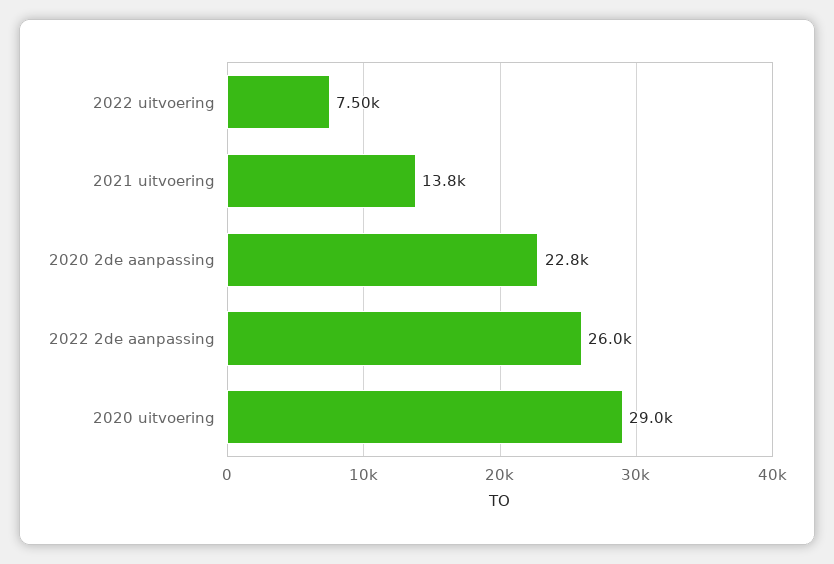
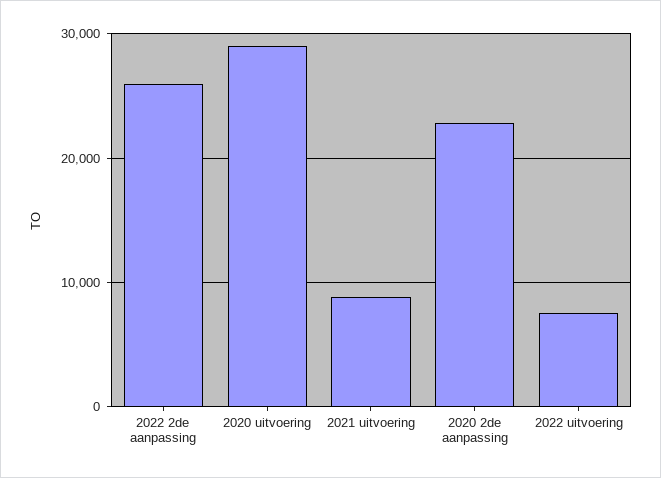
  {
    "2022 uitvoering": 7500,
-   "2021 uitvoering": 13800,
+   "2021 uitvoering": 9000,
    "2020 2de aanpassing": 22800,
    "2022 2de aanpassing": 26000,
    "2020 uitvoering": 29000
  }

